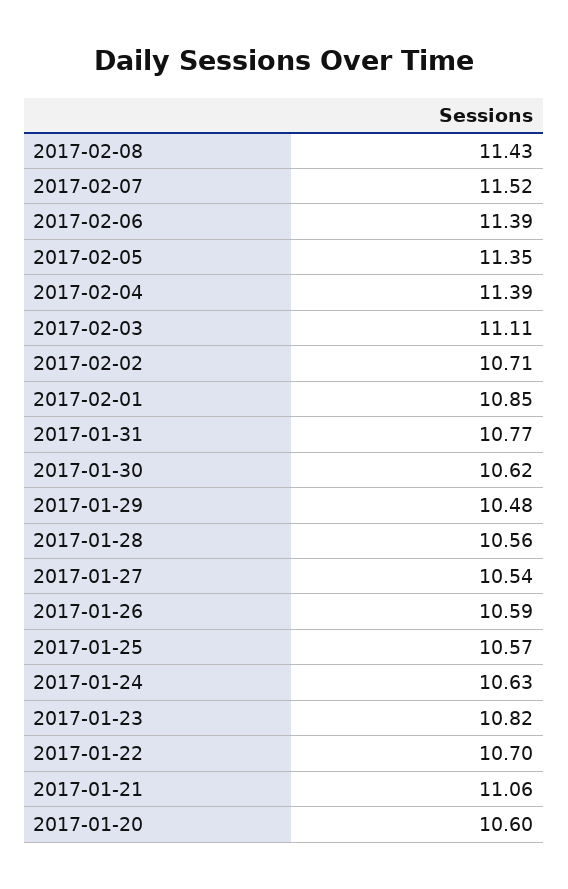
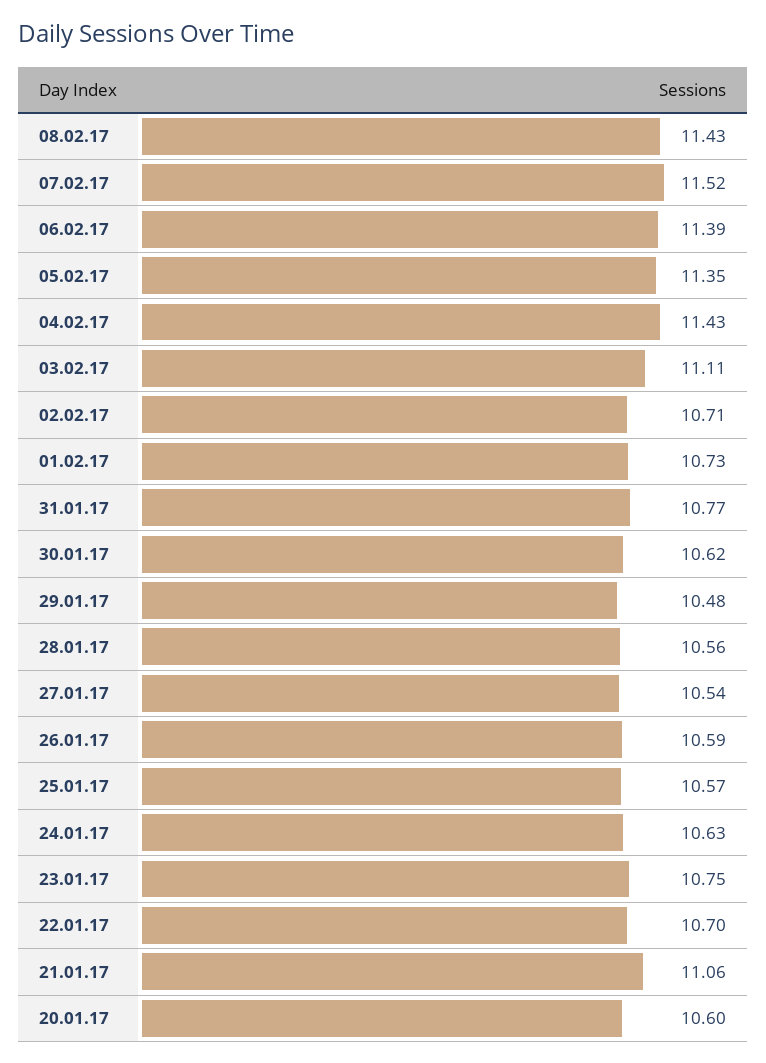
  {
    "2017-02-08": 11.43,
    "2017-02-07": 11.52,
    "2017-02-06": 11.39,
    "2017-02-05": 11.35,
-   "2017-02-04": 11.39,
+   "2017-02-04": 11.43,
    "2017-02-03": 11.11,
    "2017-02-02": 10.71,
-   "2017-02-01": 10.85,
+   "2017-02-01": 10.73,
    "2017-01-31": 10.77,
    "2017-01-30": 10.62,
    "2017-01-29": 10.48,
    "2017-01-28": 10.56,
    "2017-01-27": 10.54,
    "2017-01-26": 10.59,
    "2017-01-25": 10.57,
    "2017-01-24": 10.63,
-   "2017-01-23": 10.82,
+   "2017-01-23": 10.75,
    "2017-01-22": 10.7,
    "2017-01-21": 11.06,
    "2017-01-20": 10.6
  }

